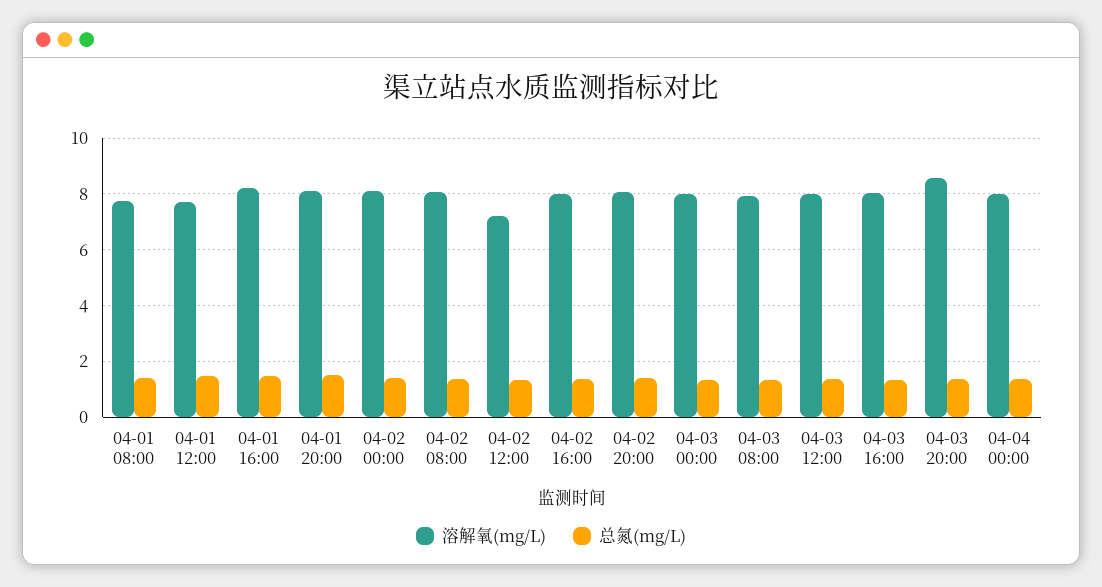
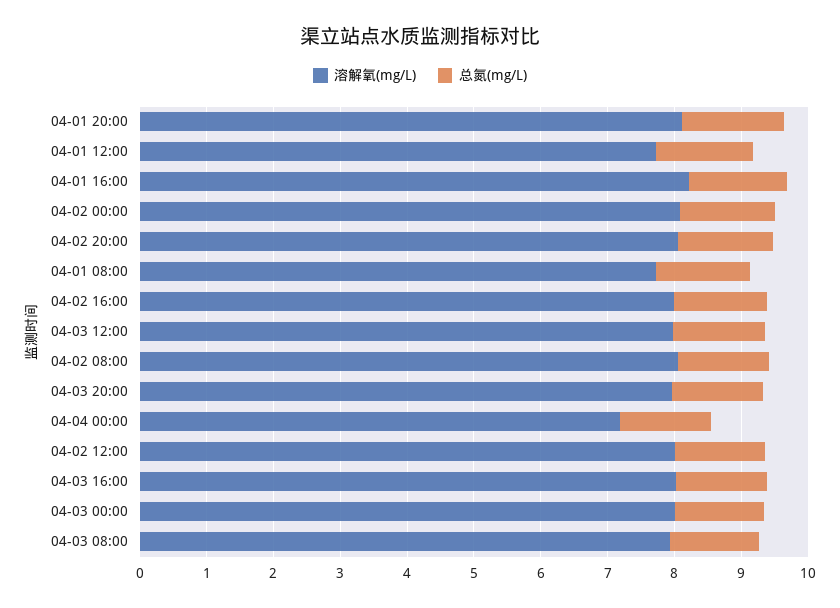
  {
    "溶解氧(mg/L)": {
      "04-01 08:00": 7.8,
      "04-01 12:00": 7.8,
      "04-01 16:00": 8.2,
      "04-01 20:00": 8.2,
      "04-02 00:00": 8,
      "04-02 08:00": 8,
-     "04-02 12:00": 7.25,
+     "04-02 12:00": 8,
      "04-02 16:00": 8,
      "04-02 20:00": 8,
      "04-03 00:00": 8,
      "04-03 08:00": 8,
      "04-03 12:00": 8,
      "04-03 16:00": 8,
-     "04-03 20:00": 8.5,
+     "04-03 20:00": 8,
-     "04-04 00:00": 8
+     "04-04 00:00": 7.2
    },
    "总氮(mg/L)": {
      "04-01 08:00": 1.4,
      "04-01 12:00": 1.4,
      "04-01 16:00": 1.4,
      "04-01 20:00": 1.6,
      "04-02 00:00": 1.4,
      "04-02 08:00": 1.4,
      "04-02 12:00": 1.4,
      "04-02 16:00": 1.4,
      "04-02 20:00": 1.4,
      "04-03 00:00": 1.4,
      "04-03 08:00": 1.4,
      "04-03 12:00": 1.4,
      "04-03 16:00": 1.4,
      "04-03 20:00": 1.4,
      "04-04 00:00": 1.4
    }
  }

